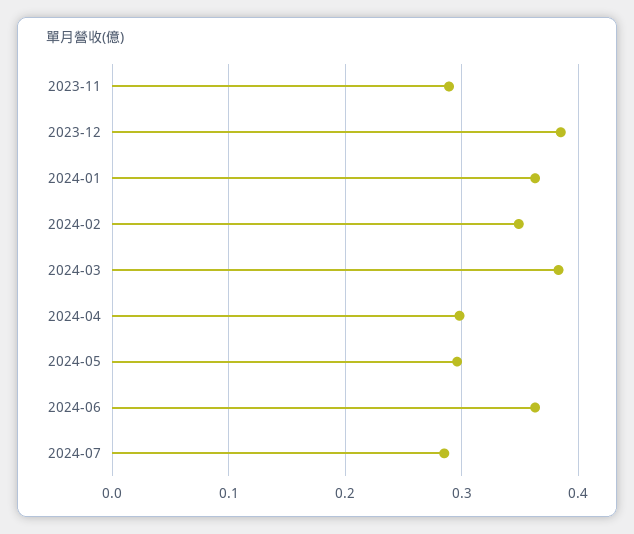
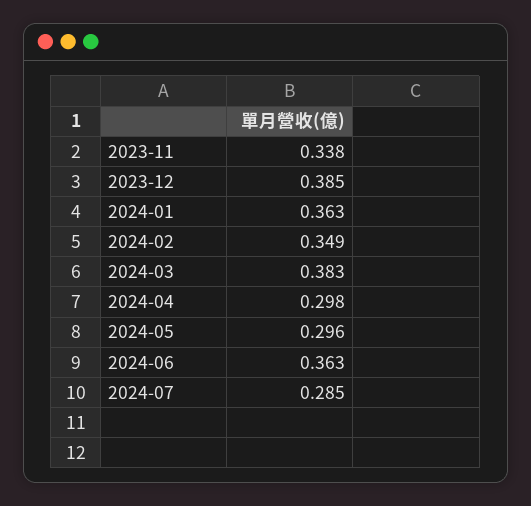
  {
-   "2023-11": 0.29,
+   "2023-11": 0.338,
    "2023-12": 0.385,
    "2024-01": 0.363,
    "2024-02": 0.349,
    "2024-03": 0.383,
    "2024-04": 0.298,
    "2024-05": 0.296,
    "2024-06": 0.363,
    "2024-07": 0.285
  }

